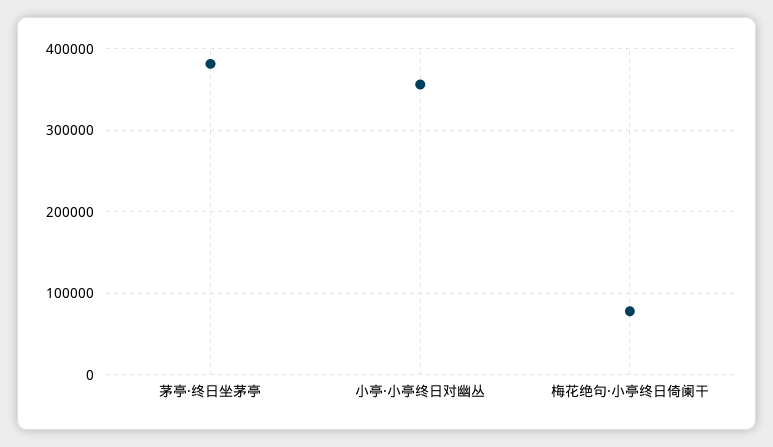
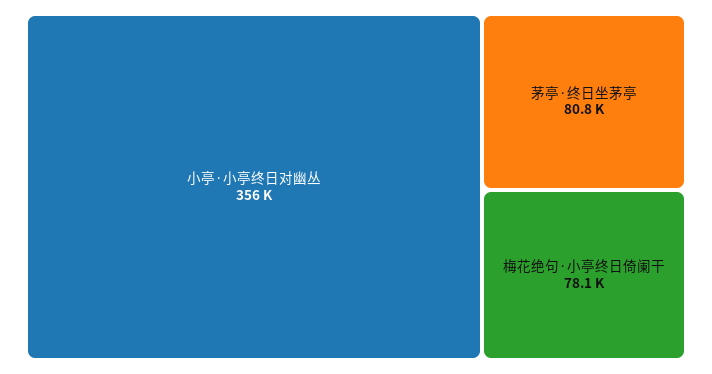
  {
-   "茅亭·终日坐茅亭": 380000,
+   "茅亭·终日坐茅亭": 80800,
    "小亭·小亭终日对幽丛": 356000,
    "梅花绝句·小亭终日倚阑干": 78100
  }

